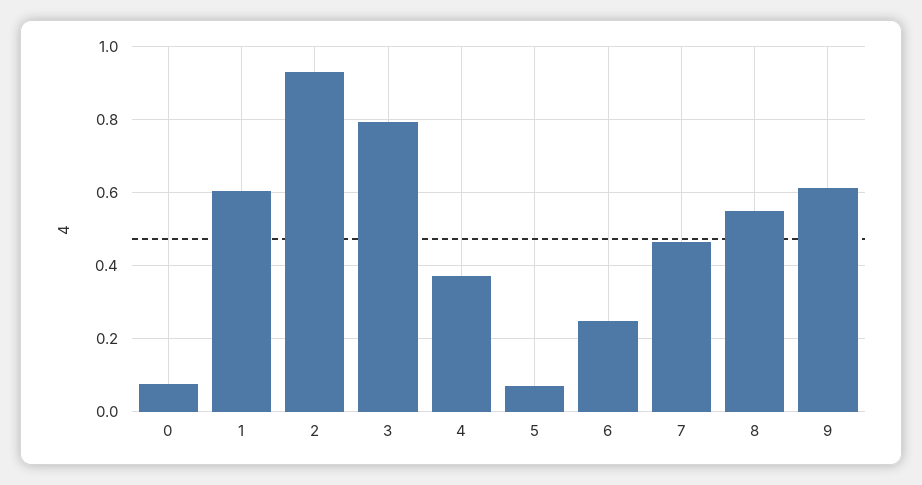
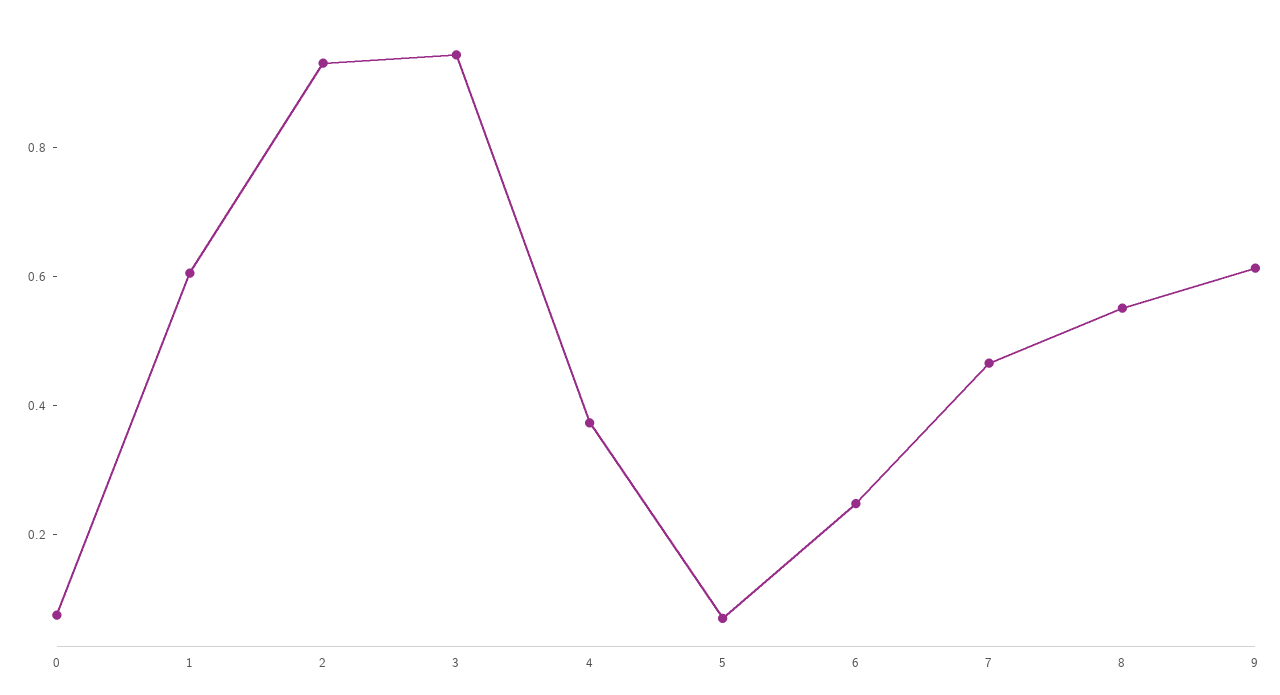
  {
    "0": 0.08,
    "1": 0.6,
    "2": 0.94,
-   "3": 0.8,
+   "3": 0.95,
    "4": 0.38,
    "5": 0.06,
    "6": 0.24,
    "7": 0.46,
    "8": 0.56,
    "9": 0.62
  }

